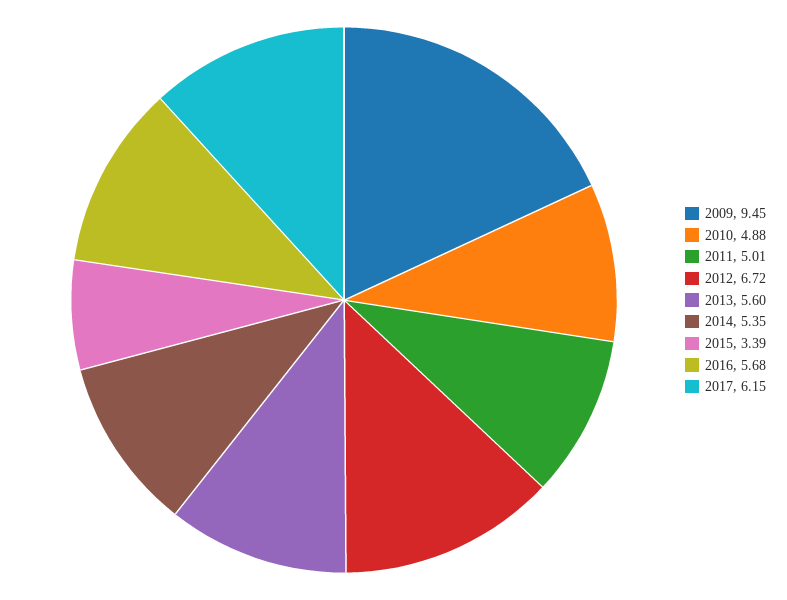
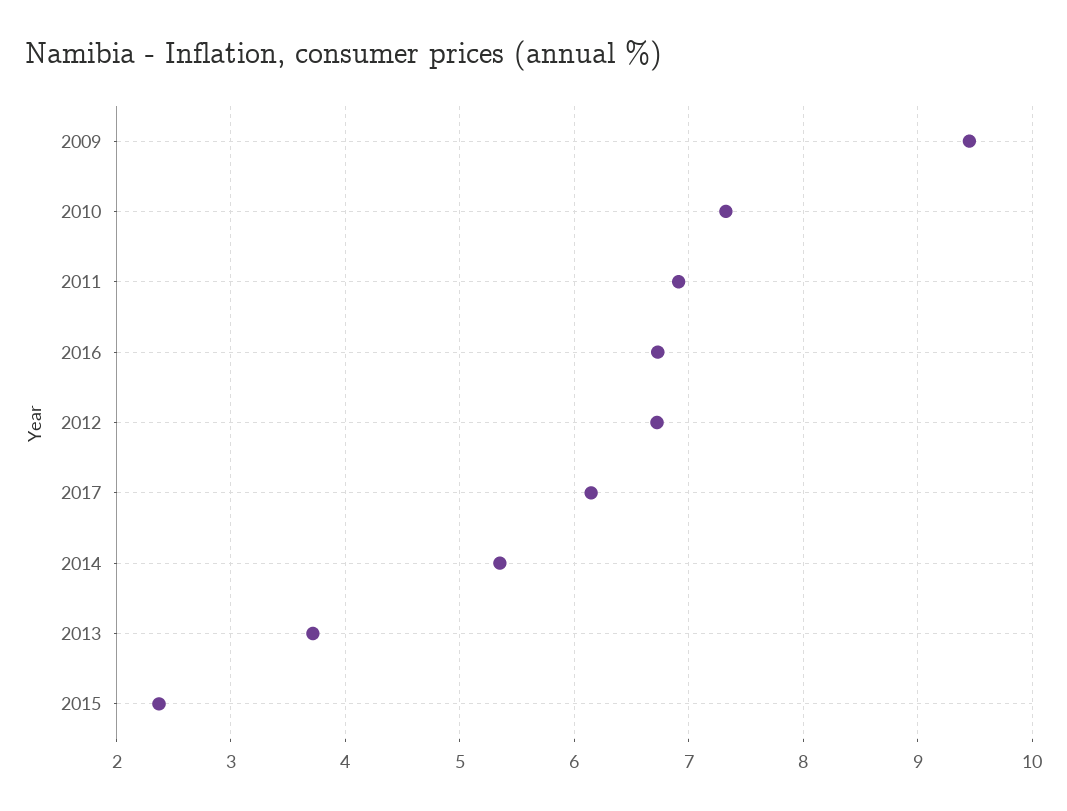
  {
    "2009": 9.45,
-   "2010": 4.88,
+   "2010": 7.3,
-   "2011": 5.01,
+   "2011": 6.9,
    "2012": 6.72,
-   "2013": 5.6,
+   "2013": 3.7,
    "2014": 5.35,
-   "2015": 3.39,
+   "2015": 2.4,
-   "2016": 5.68,
+   "2016": 6.7,
    "2017": 6.15
  }

